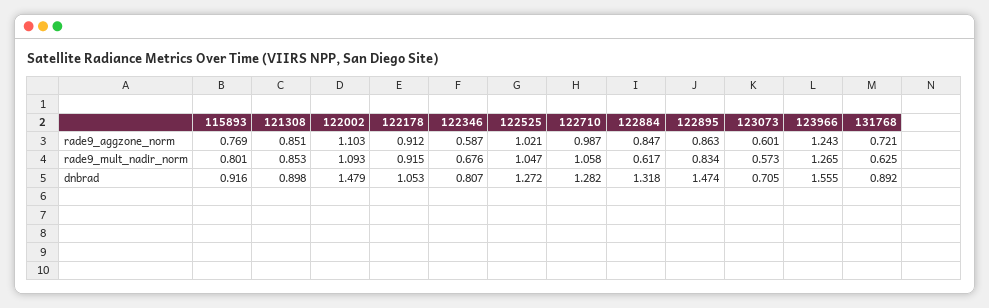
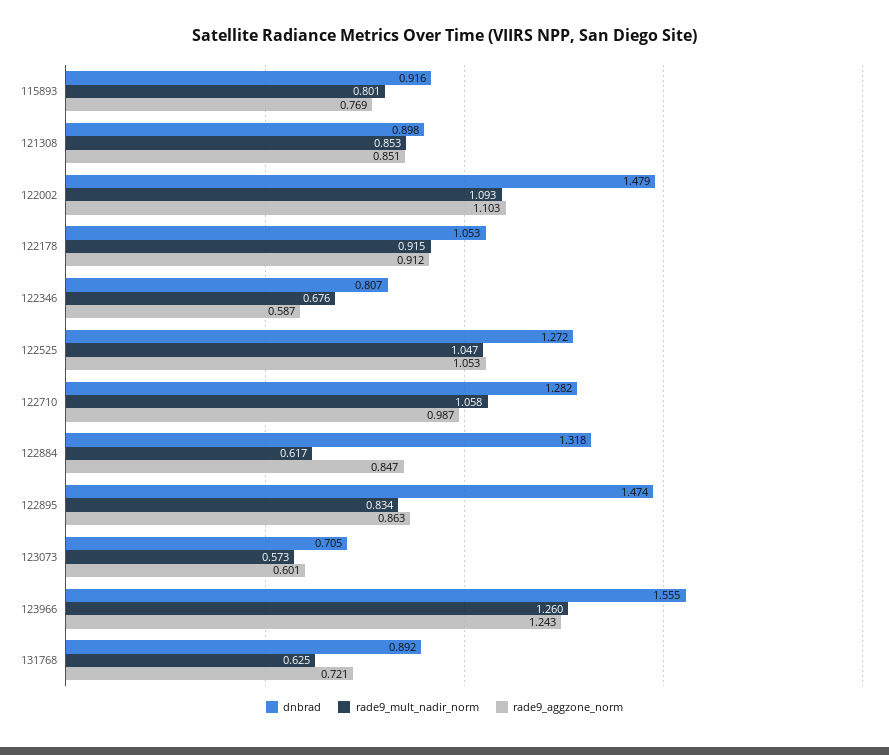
  {
    "rade9_aggzone_norm": {
      "115893": 0.769,
      "121308": 0.851,
      "122002": 1.103,
      "122178": 0.912,
      "122346": 0.587,
-     "122525": 1.021,
+     "122525": 1.053,
      "122710": 0.987,
      "122884": 0.847,
      "122895": 0.863,
      "123073": 0.601,
      "123966": 1.243,
      "131768": 0.721
    },
    "rade9_mult_nadir_norm": {
      "115893": 0.801,
      "121308": 0.853,
      "122002": 1.093,
      "122178": 0.915,
      "122346": 0.676,
      "122525": 1.047,
      "122710": 1.058,
      "122884": 0.617,
      "122895": 0.834,
      "123073": 0.573,
-     "123966": 1.265,
+     "123966": 1.26,
      "131768": 0.625
    },
    "dnbrad": {
      "115893": 0.916,
      "121308": 0.898,
      "122002": 1.479,
      "122178": 1.053,
      "122346": 0.807,
      "122525": 1.272,
      "122710": 1.282,
      "122884": 1.318,
      "122895": 1.474,
      "123073": 0.705,
      "123966": 1.555,
      "131768": 0.892
    }
  }

